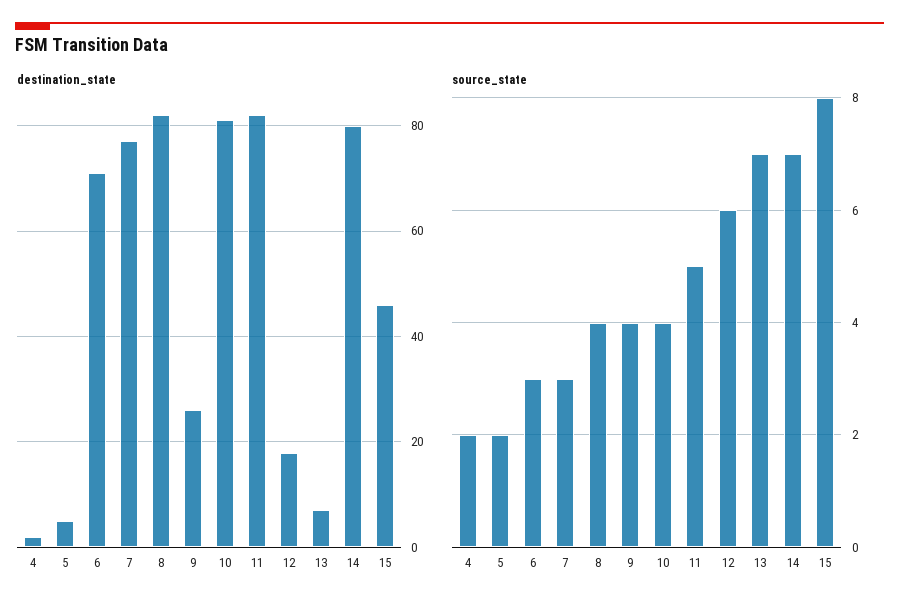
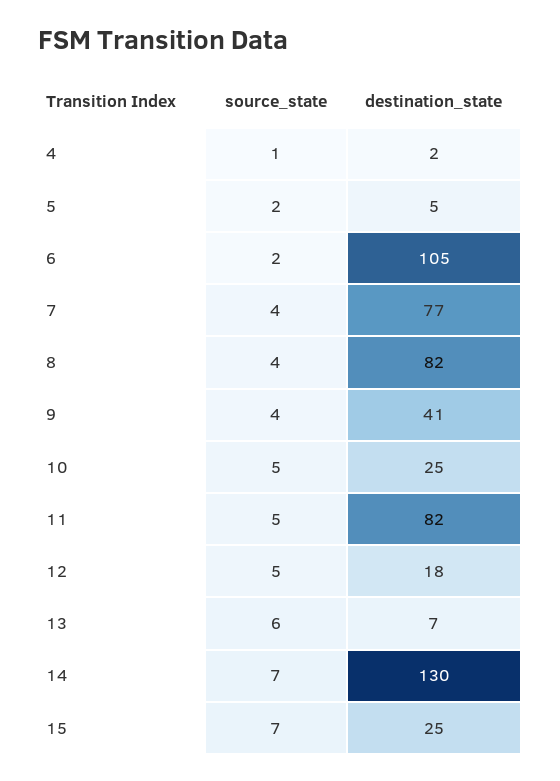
  {
    "destination_state": {
      "4": 2,
      "5": 5,
-     "6": 70,
+     "6": 105,
      "7": 77,
      "8": 82,
-     "9": 25,
+     "9": 41,
-     "10": 80,
+     "10": 25,
      "11": 82,
      "12": 18,
      "13": 7,
-     "14": 80,
+     "14": 130,
-     "15": 45
+     "15": 25
    },
    "source_state": {
-     "4": 2,
+     "4": 1,
      "5": 2,
-     "6": 3,
+     "6": 2,
-     "7": 3,
+     "7": 4,
      "8": 4,
      "9": 4,
-     "10": 4,
+     "10": 5,
      "11": 5,
-     "12": 6,
+     "12": 5,
-     "13": 7,
+     "13": 6,
      "14": 7,
-     "15": 8
+     "15": 7
    }
  }

